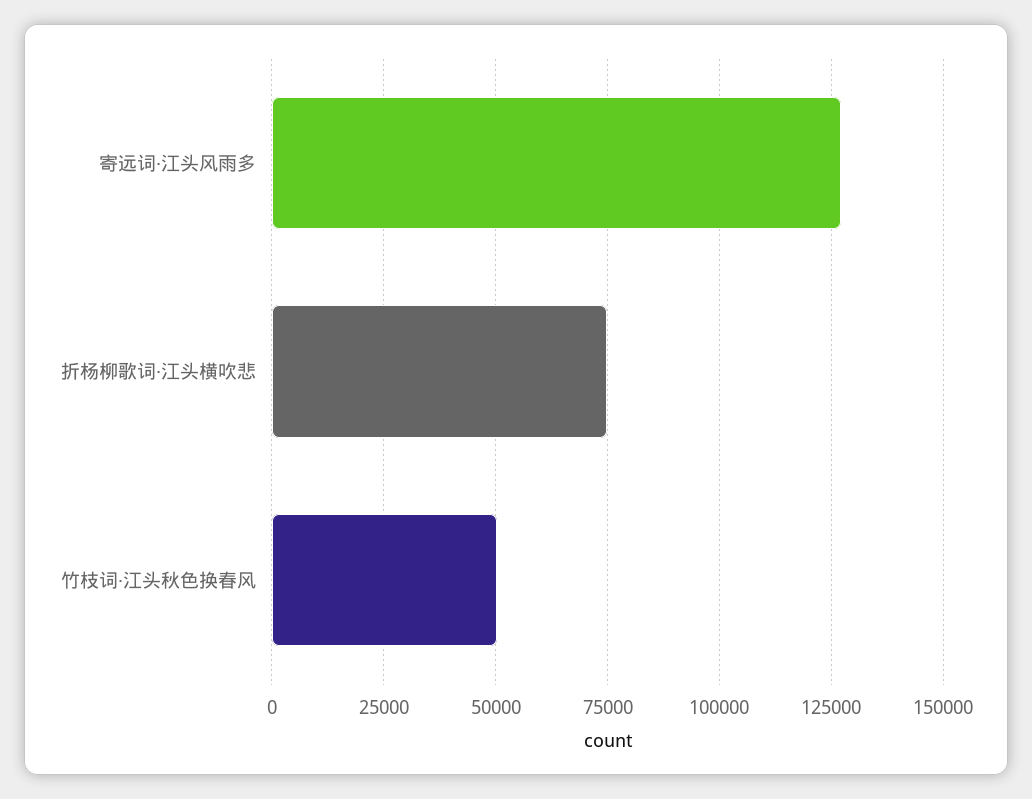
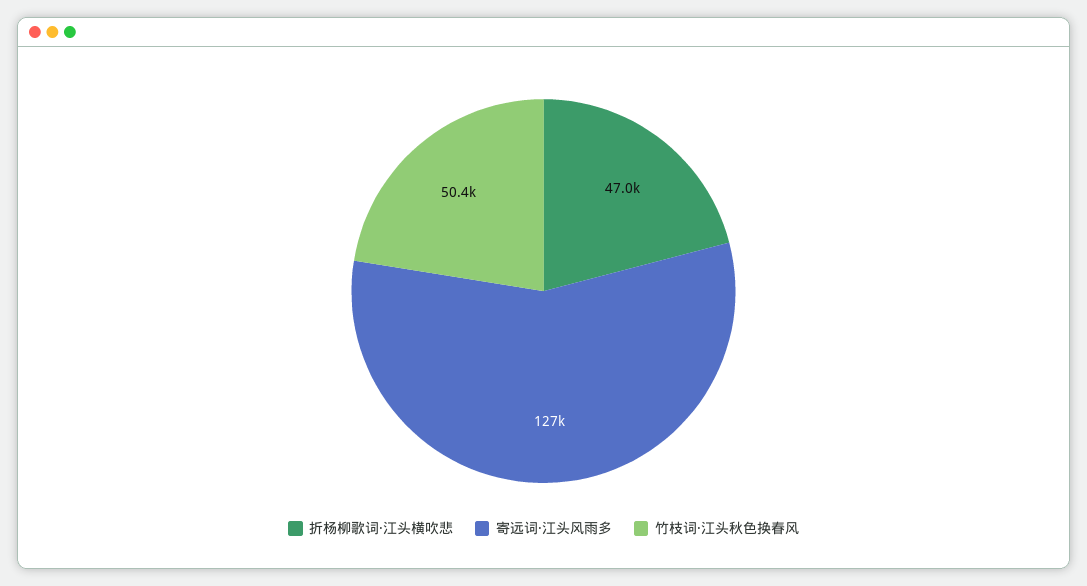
  {
    "寄远词·江头风雨多": 127000,
-   "折杨柳歌词·江头横吹悲": 75000,
+   "折杨柳歌词·江头横吹悲": 47000,
    "竹枝词·江头秋色换春风": 50400
  }

